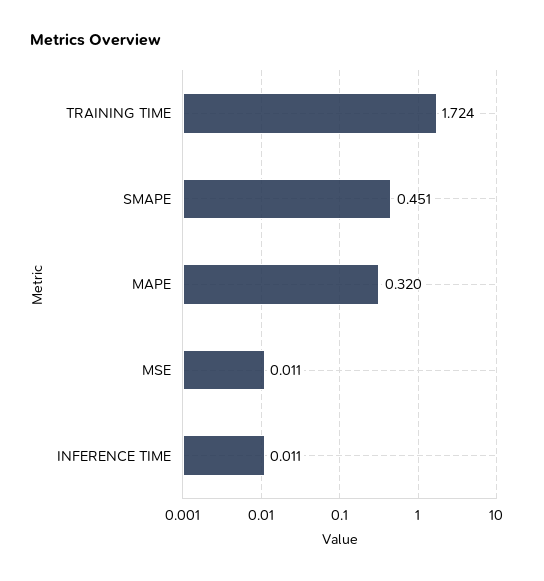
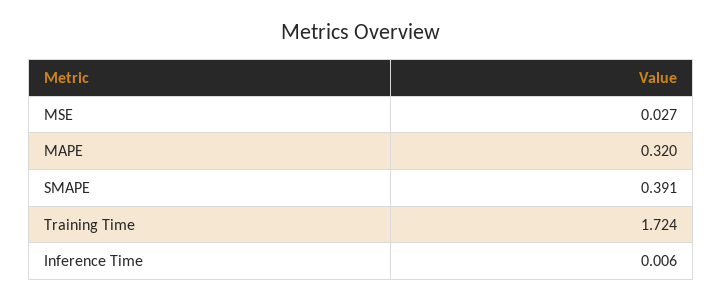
  {
    "TRAINING TIME": 1.724,
-   "SMAPE": 0.451,
+   "SMAPE": 0.391,
    "MAPE": 0.32,
-   "MSE": 0.011,
+   "MSE": 0.027,
-   "INFERENCE TIME": 0.011
+   "INFERENCE TIME": 0.006
  }

